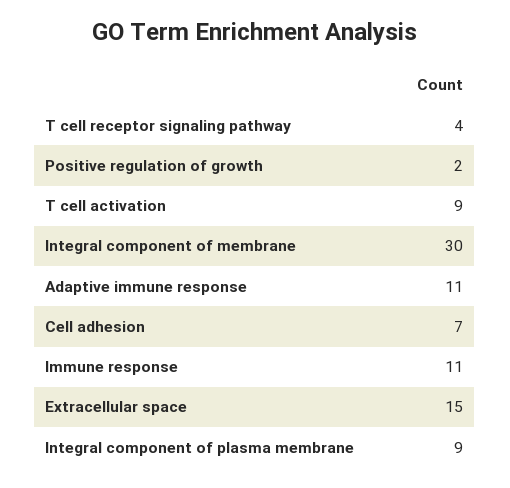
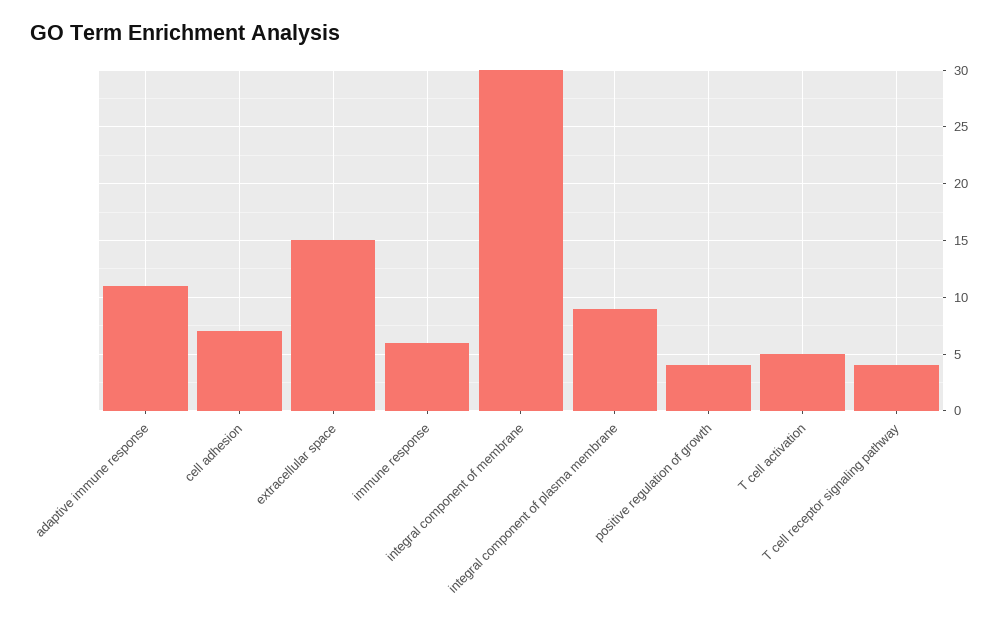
  {
    "T cell receptor signaling pathway": 4,
-   "Positive regulation of growth": 2,
+   "Positive regulation of growth": 4,
-   "T cell activation": 9,
+   "T cell activation": 5,
    "Integral component of membrane": 30,
    "Adaptive immune response": 11,
    "Cell adhesion": 7,
-   "Immune response": 11,
+   "Immune response": 6,
    "Extracellular space": 15,
    "Integral component of plasma membrane": 9
  }

